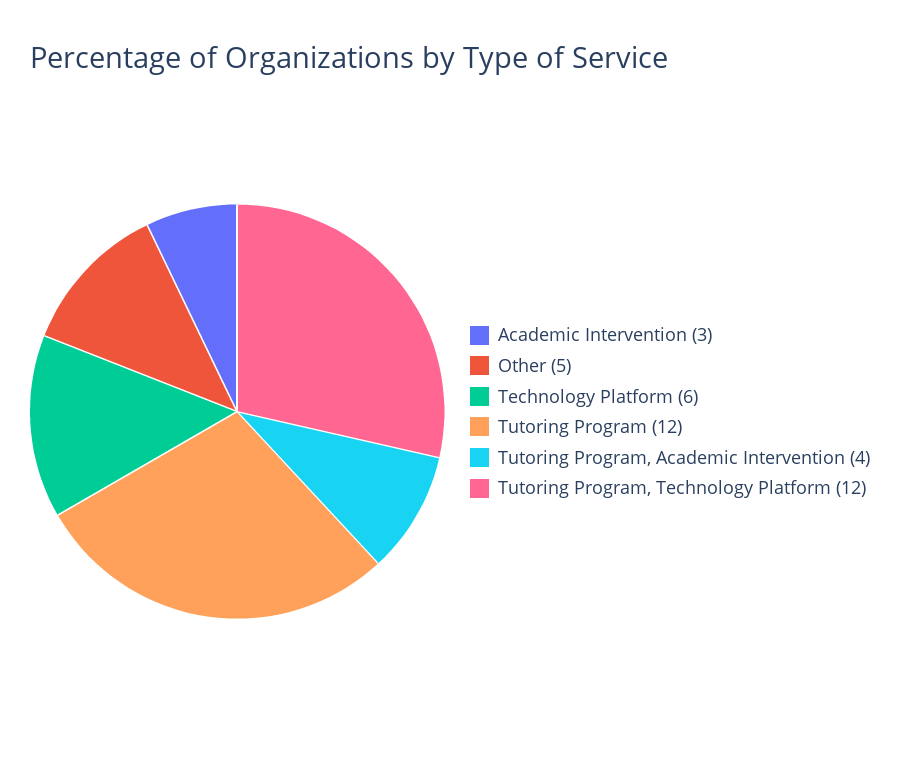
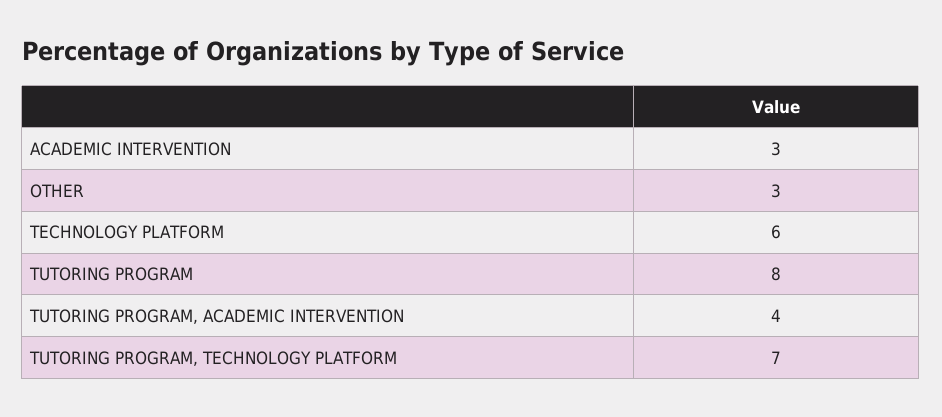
  {
    "Academic Intervention": 3,
-   "Other": 5,
+   "Other": 3,
    "Technology Platform": 6,
-   "Tutoring Program": 12,
+   "Tutoring Program": 8,
    "Tutoring Program, Academic Intervention": 4,
-   "Tutoring Program, Technology Platform": 12
+   "Tutoring Program, Technology Platform": 7
  }

